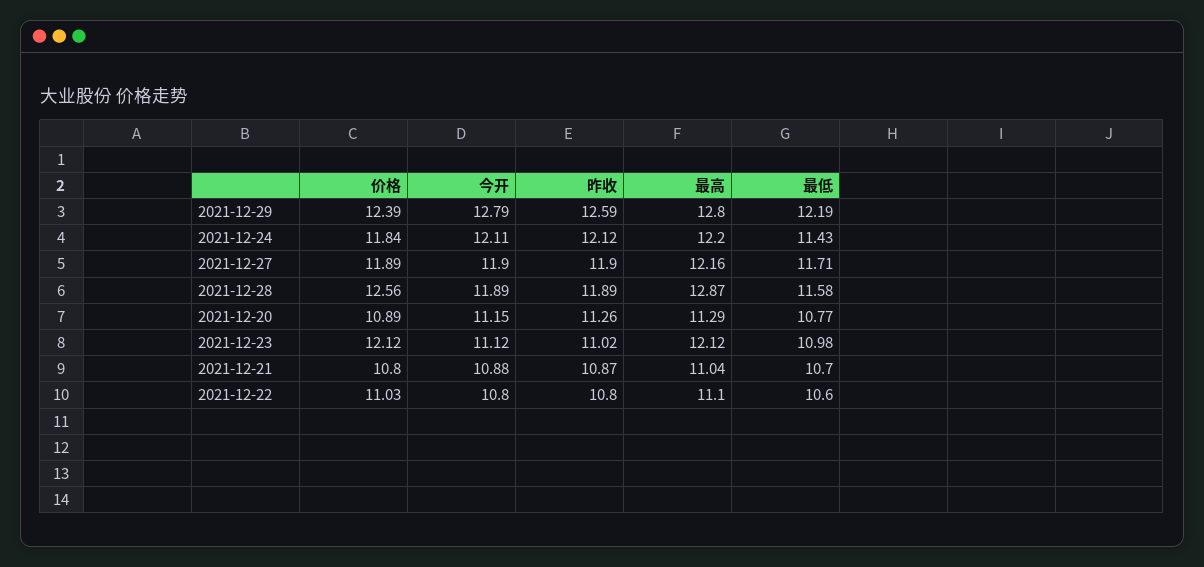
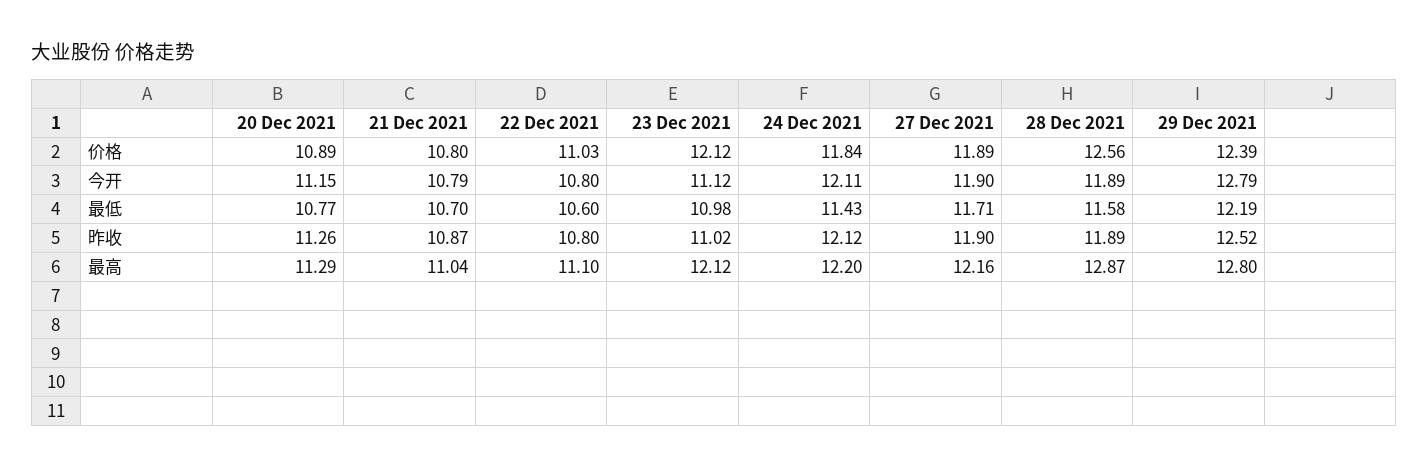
  {
    "价格": {
      "2021-12-29": 12.39,
      "2021-12-24": 11.84,
      "2021-12-27": 11.89,
      "2021-12-28": 12.56,
      "2021-12-20": 10.89,
      "2021-12-23": 12.12,
      "2021-12-21": 10.8,
      "2021-12-22": 11.03
    },
    "今开": {
      "2021-12-29": 12.79,
      "2021-12-24": 12.11,
      "2021-12-27": 11.9,
      "2021-12-28": 11.89,
      "2021-12-20": 11.15,
      "2021-12-23": 11.12,
-     "2021-12-21": 10.88,
+     "2021-12-21": 10.79,
      "2021-12-22": 10.8
    },
    "昨收": {
-     "2021-12-29": 12.59,
+     "2021-12-29": 12.52,
      "2021-12-24": 12.12,
      "2021-12-27": 11.9,
      "2021-12-28": 11.89,
      "2021-12-20": 11.26,
      "2021-12-23": 11.02,
      "2021-12-21": 10.87,
      "2021-12-22": 10.8
    },
    "最高": {
      "2021-12-29": 12.8,
      "2021-12-24": 12.2,
      "2021-12-27": 12.16,
      "2021-12-28": 12.87,
      "2021-12-20": 11.29,
      "2021-12-23": 12.12,
      "2021-12-21": 11.04,
      "2021-12-22": 11.1
    },
    "最低": {
      "2021-12-29": 12.19,
      "2021-12-24": 11.43,
      "2021-12-27": 11.71,
      "2021-12-28": 11.58,
      "2021-12-20": 10.77,
      "2021-12-23": 10.98,
      "2021-12-21": 10.7,
      "2021-12-22": 10.6
    }
  }

